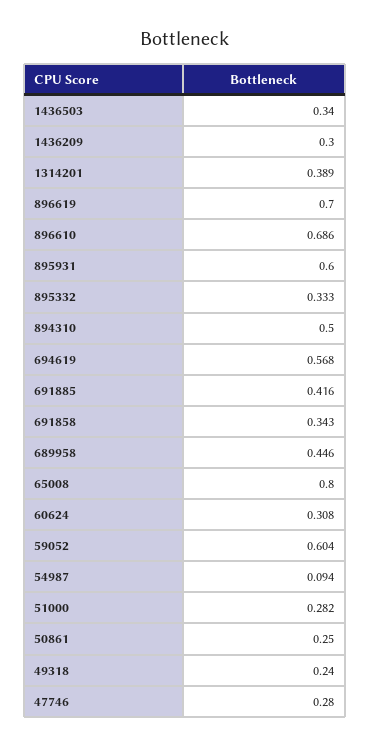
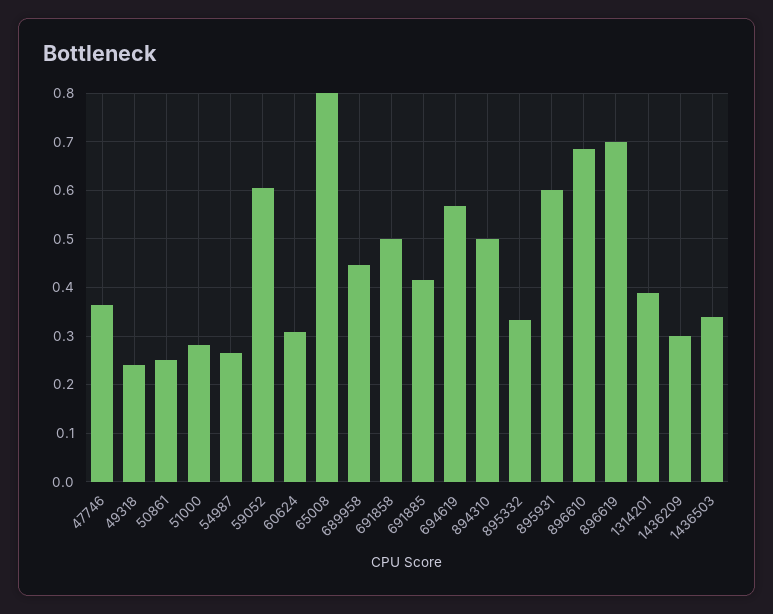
  {
    "1436503": 0.34,
    "1436209": 0.3,
    "1314201": 0.389,
    "896619": 0.7,
    "896610": 0.686,
    "895931": 0.6,
    "895332": 0.333,
    "894310": 0.5,
    "694619": 0.568,
    "691885": 0.416,
-   "691858": 0.343,
+   "691858": 0.5,
    "689958": 0.446,
    "65008": 0.8,
    "60624": 0.308,
    "59052": 0.604,
-   "54987": 0.094,
+   "54987": 0.26,
    "51000": 0.282,
    "50861": 0.25,
    "49318": 0.24,
-   "47746": 0.28
+   "47746": 0.36
  }

